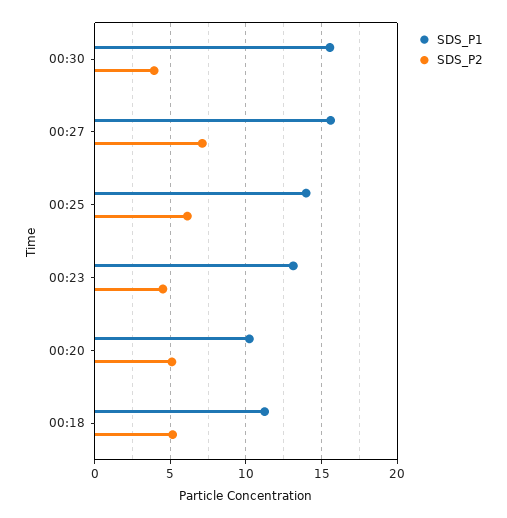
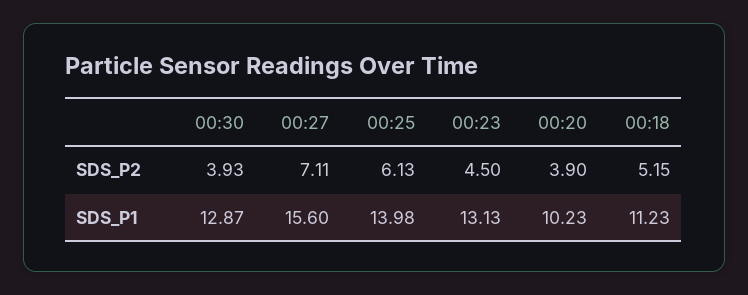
  {
    "SDS_P1": {
-     "00:30": 15.5,
+     "00:30": 12.87,
      "00:27": 15.6,
      "00:25": 13.98,
      "00:23": 13.13,
      "00:20": 10.23,
      "00:18": 11.23
    },
    "SDS_P2": {
      "00:30": 3.93,
      "00:27": 7.11,
      "00:25": 6.13,
      "00:23": 4.5,
-     "00:20": 5,
+     "00:20": 3.9,
      "00:18": 5.15
    }
  }

